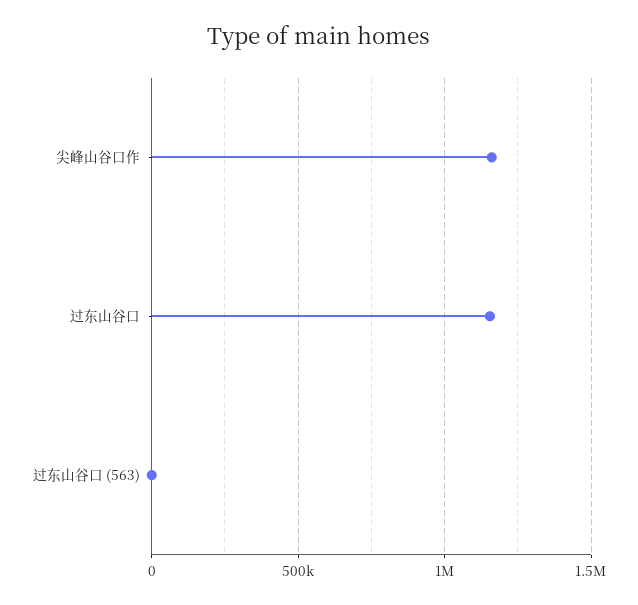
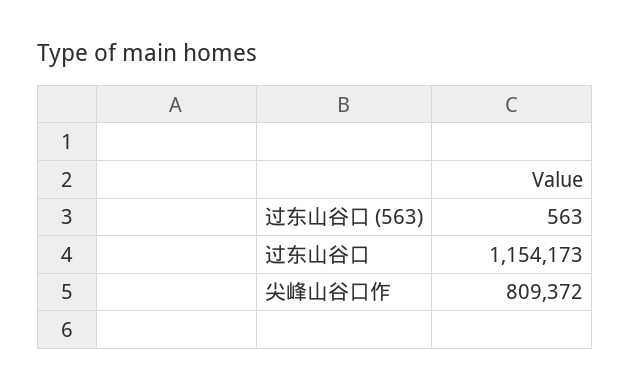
  {
-   "尖峰山谷口作": 1150000,
+   "尖峰山谷口作": 809372,
    "过东山谷口": 1154173,
    "过东山谷口 (563)": 563
  }

